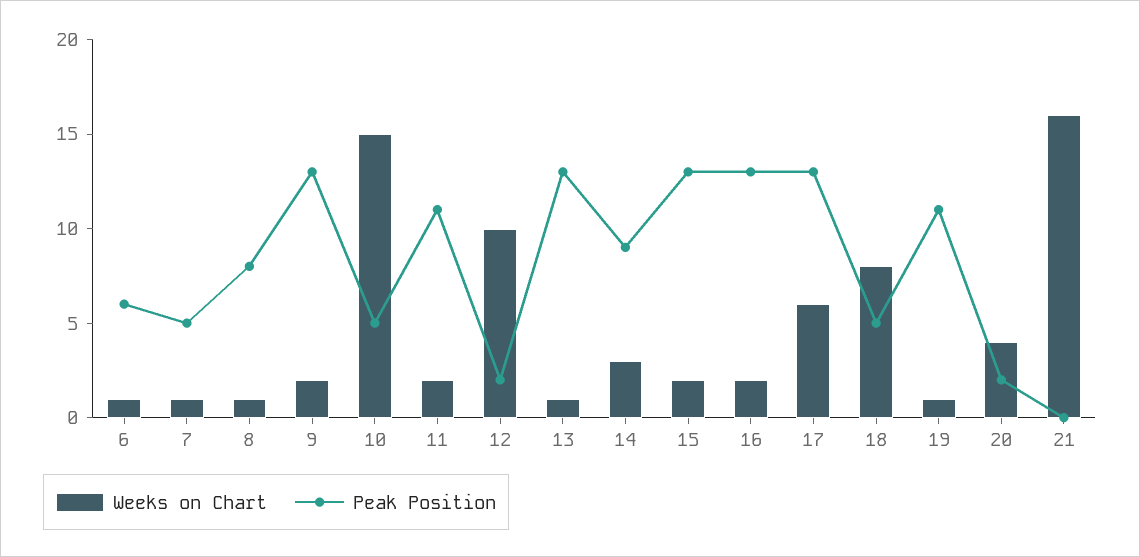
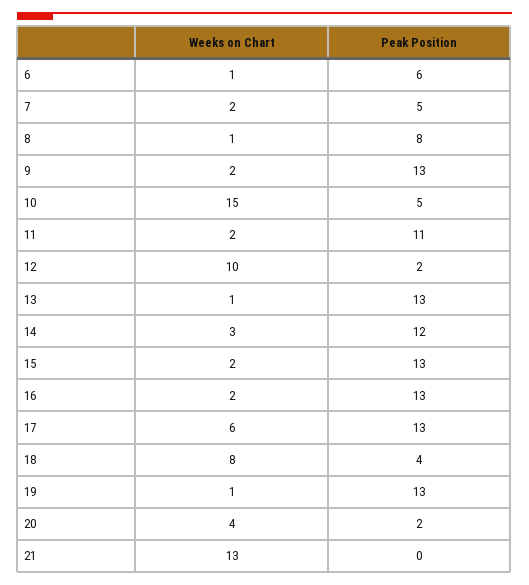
  {
    "Weeks on Chart": {
      "6": 1,
-     "7": 1,
+     "7": 2,
      "8": 1,
      "9": 2,
      "10": 15,
      "11": 2,
      "12": 10,
      "13": 1,
      "14": 3,
      "15": 2,
      "16": 2,
      "17": 6,
      "18": 8,
      "19": 1,
      "20": 4,
-     "21": 16
+     "21": 13
    },
    "Peak Position": {
      "6": 6,
      "7": 5,
      "8": 8,
      "9": 13,
      "10": 5,
      "11": 11,
      "12": 2,
      "13": 13,
-     "14": 9,
+     "14": 12,
      "15": 13,
      "16": 13,
      "17": 13,
-     "18": 5,
+     "18": 4,
-     "19": 11,
+     "19": 13,
      "20": 2,
      "21": 0
    }
  }

